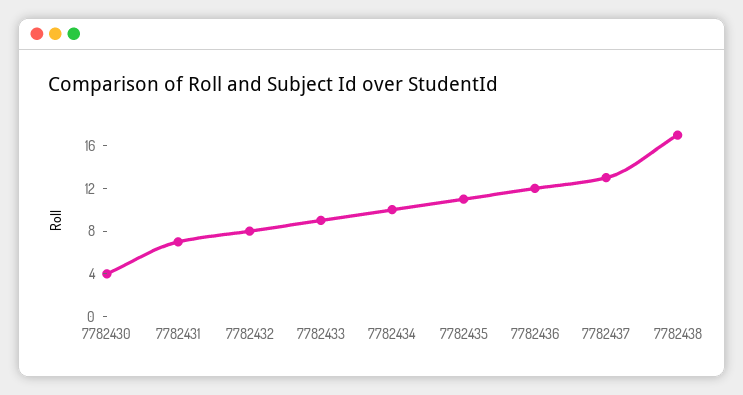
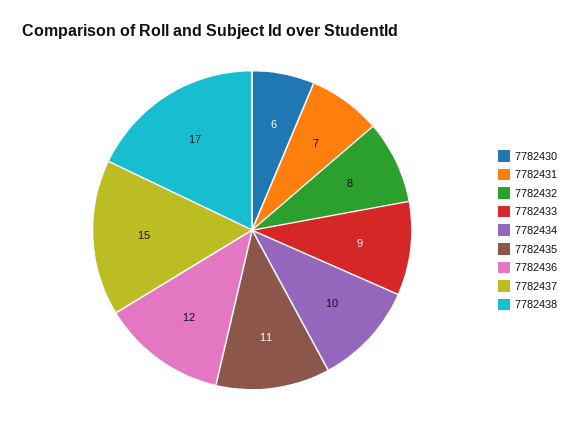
  {
-   "7782430": 4,
+   "7782430": 6,
    "7782431": 7,
    "7782432": 8,
    "7782433": 9,
    "7782434": 10,
    "7782435": 11,
    "7782436": 12,
-   "7782437": 13,
+   "7782437": 15,
    "7782438": 17
  }

